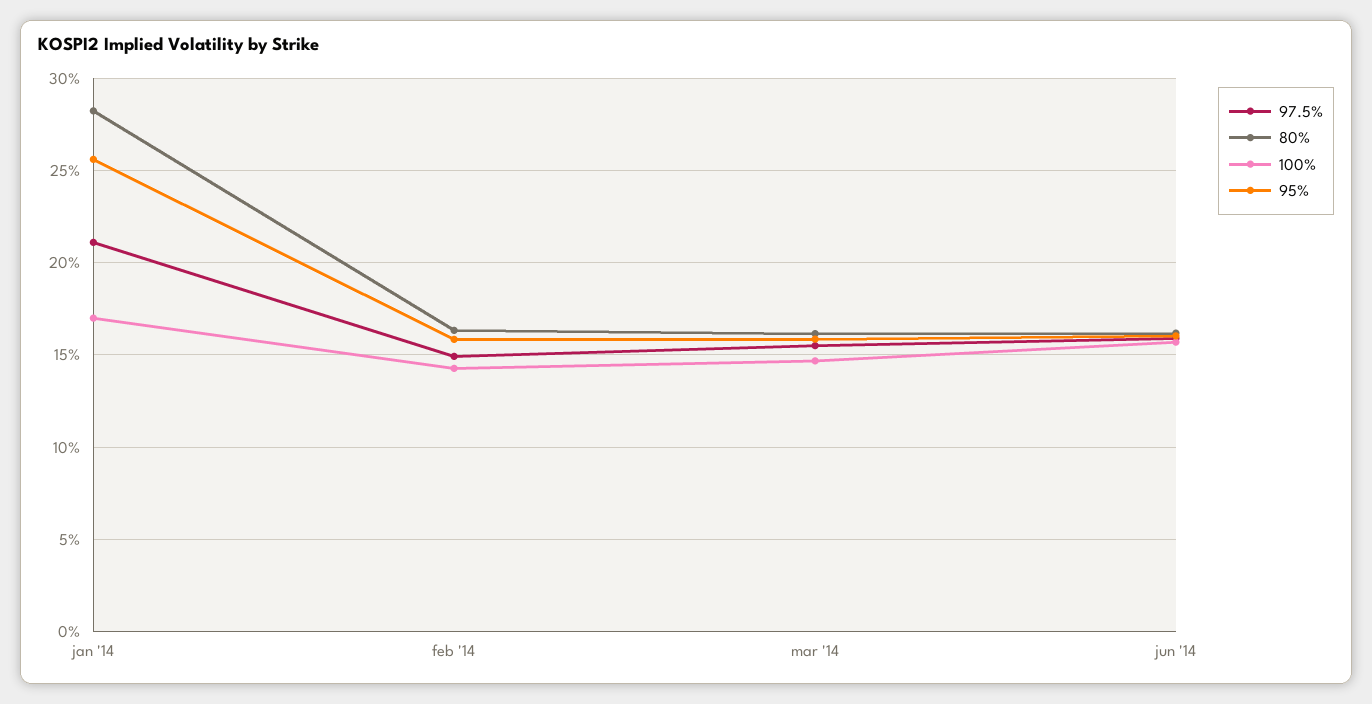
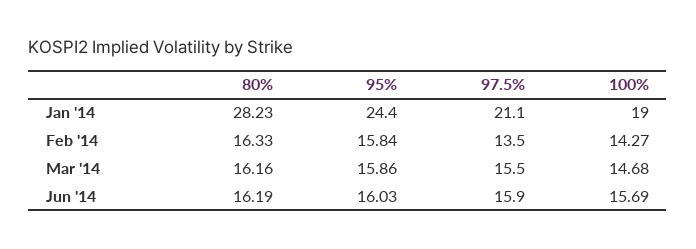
  {
    "97.5%": {
      "jan '14": 21.1,
-     "feb '14": 15,
+     "feb '14": 13.5,
      "mar '14": 15.5,
      "jun '14": 15.9
    },
    "80%": {
      "jan '14": 28.23,
      "feb '14": 16.33,
      "mar '14": 16.16,
      "jun '14": 16.19
    },
    "100%": {
-     "jan '14": 17,
+     "jan '14": 19,
      "feb '14": 14.27,
      "mar '14": 14.68,
      "jun '14": 15.69
    },
    "95%": {
-     "jan '14": 25.5,
+     "jan '14": 24.4,
      "feb '14": 15.84,
      "mar '14": 15.86,
      "jun '14": 16.03
    }
  }

